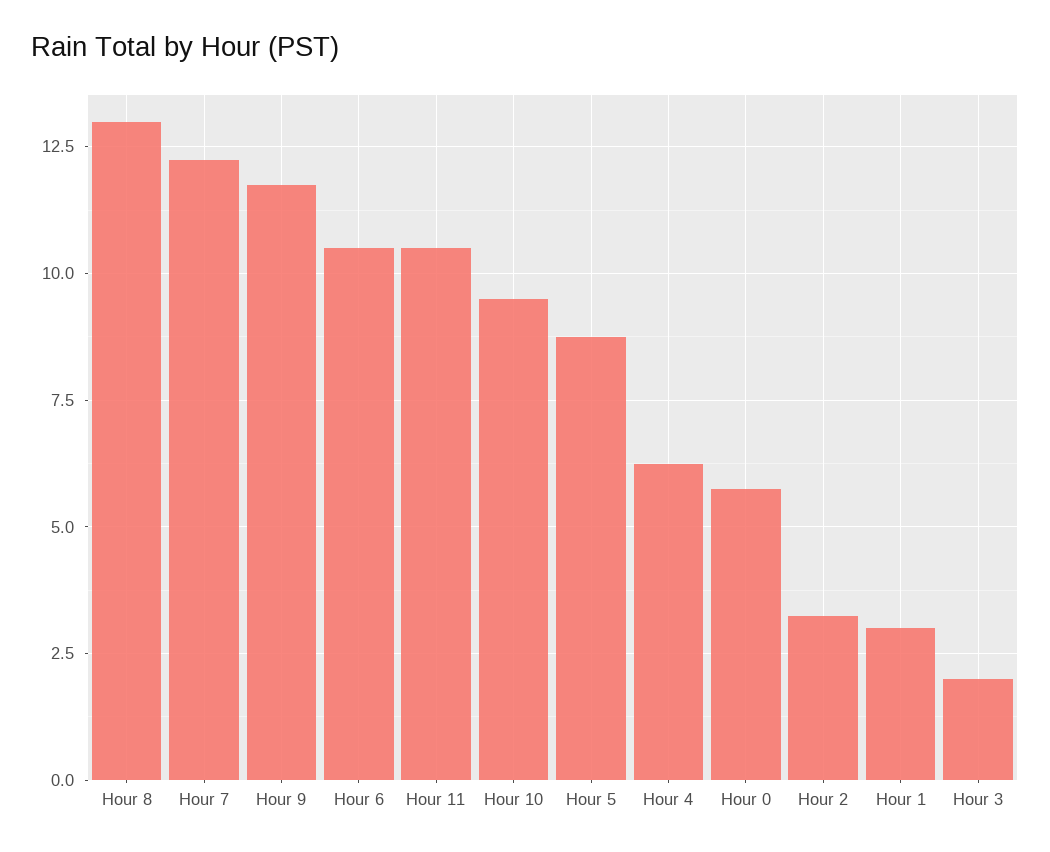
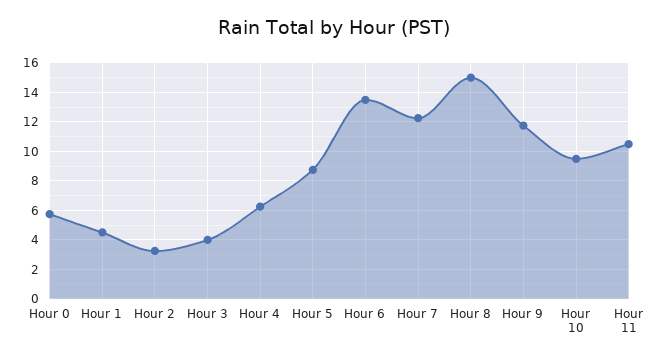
  {
-   "Hour 8": 13,
+   "Hour 8": 15,
    "Hour 7": 12.25,
    "Hour 9": 11.75,
-   "Hour 6": 10.5,
+   "Hour 6": 13.5,
    "Hour 11": 10.5,
    "Hour 10": 9.5,
    "Hour 5": 8.75,
    "Hour 4": 6.25,
    "Hour 0": 5.75,
    "Hour 2": 3.25,
-   "Hour 1": 3,
+   "Hour 1": 4.5,
-   "Hour 3": 2
+   "Hour 3": 4
  }

